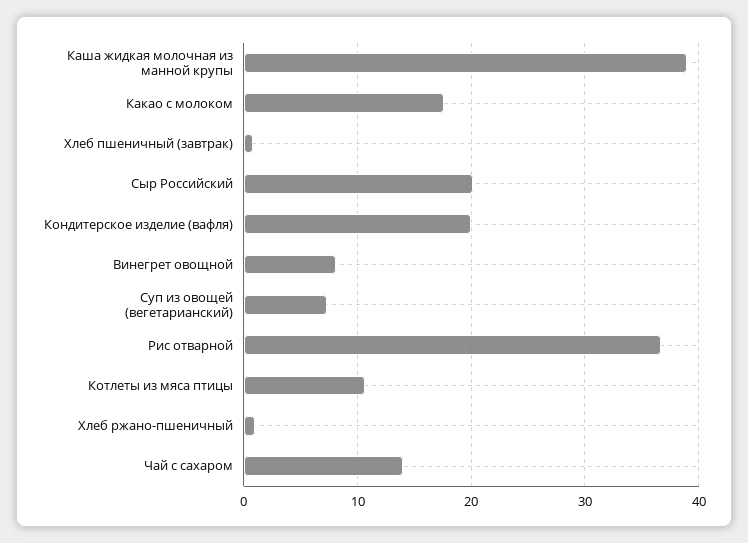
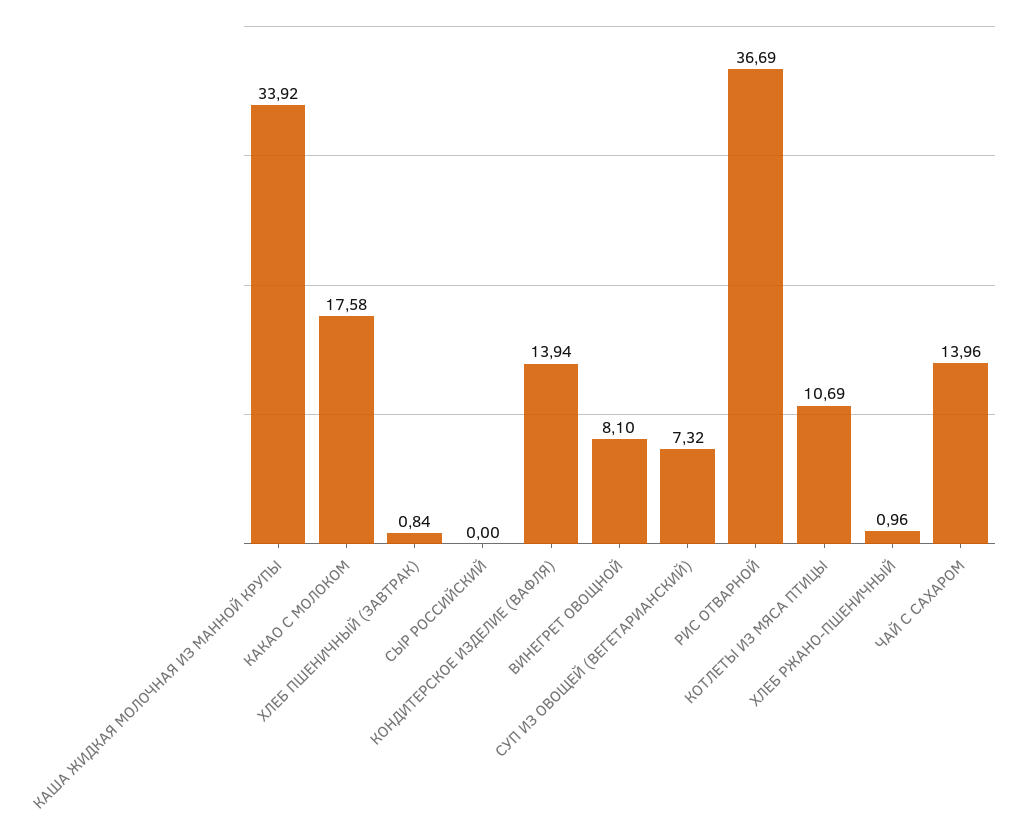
  {
-   "Каша жидкая молочная из манной крупы": 39,
+   "Каша жидкая молочная из манной крупы": 33.92,
    "Какао с молоком": 17.58,
    "Хлеб пшеничный (завтрак)": 0.84,
-   "Сыр Российский": 20,
+   "Сыр Российский": 0,
-   "Кондитерское изделие (вафля)": 20,
+   "Кондитерское изделие (вафля)": 13.94,
    "Винегрет овощной": 8.1,
    "Суп из овощей (вегетарианский)": 7.32,
    "Рис отварной": 36.69,
    "Котлеты из мяса птицы": 10.69,
    "Хлеб ржано-пшеничный": 0.96,
    "Чай с сахаром": 13.96
  }

